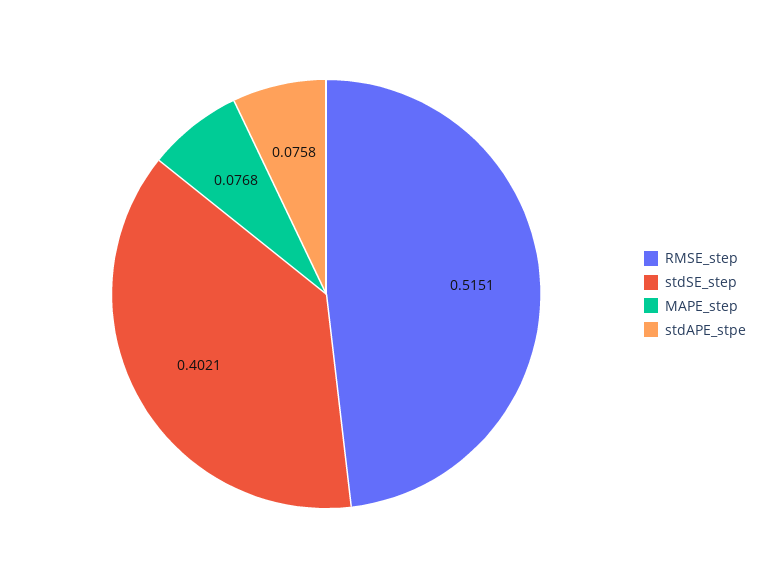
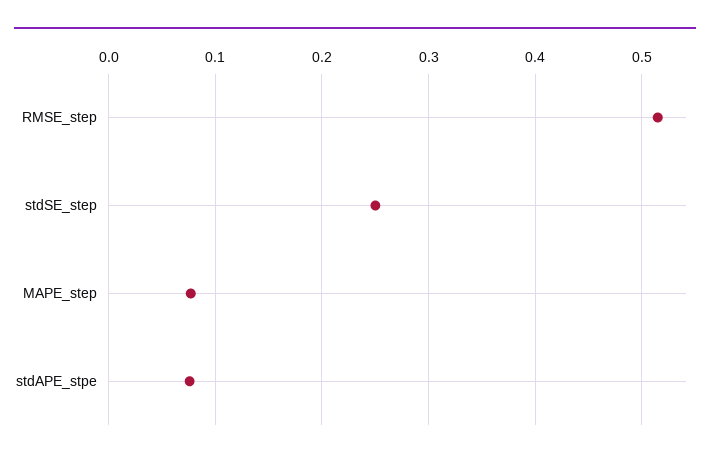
  {
    "RMSE_step": 0.5151,
-   "stdSE_step": 0.4021,
+   "stdSE_step": 0.25,
    "MAPE_step": 0.0768,
    "stdAPE_stpe": 0.0758
  }

